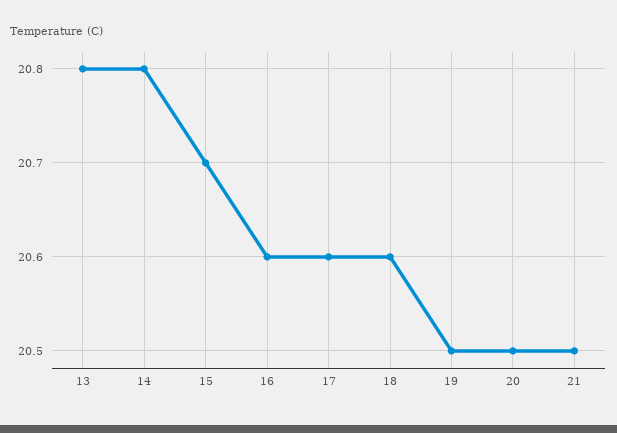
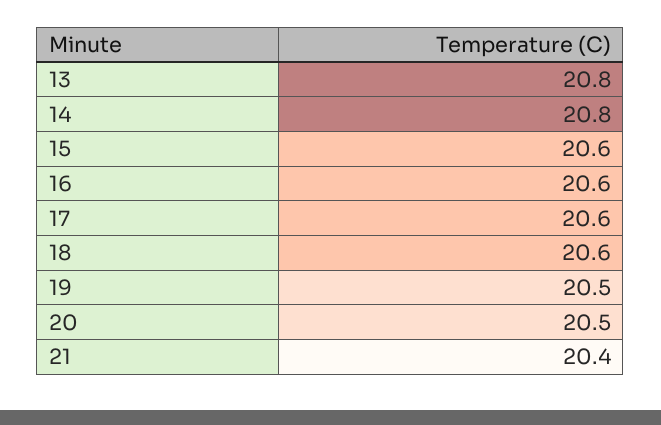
  {
    "13": 20.8,
    "14": 20.8,
-   "15": 20.7,
+   "15": 20.6,
    "16": 20.6,
    "17": 20.6,
    "18": 20.6,
    "19": 20.5,
    "20": 20.5,
-   "21": 20.5
+   "21": 20.4
  }

